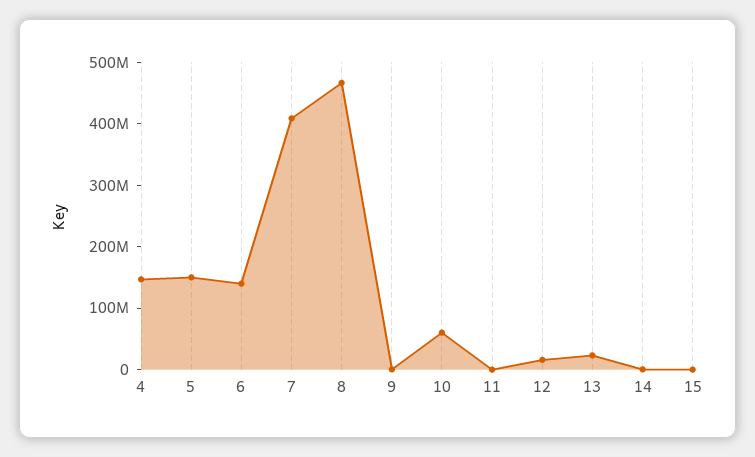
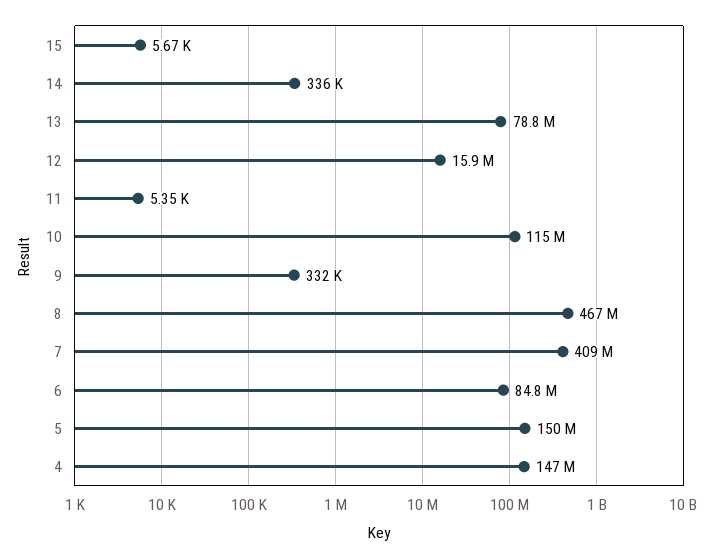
  {
    "4": 147000000,
    "5": 150000000,
-   "6": 140000000,
+   "6": 84800000,
    "7": 409000000,
    "8": 467000000,
    "9": 332000,
-   "10": 60000000,
+   "10": 115000000,
    "11": 5350,
    "12": 15900000,
-   "13": 20000000,
+   "13": 78800000,
    "14": 336000,
    "15": 5670
  }

